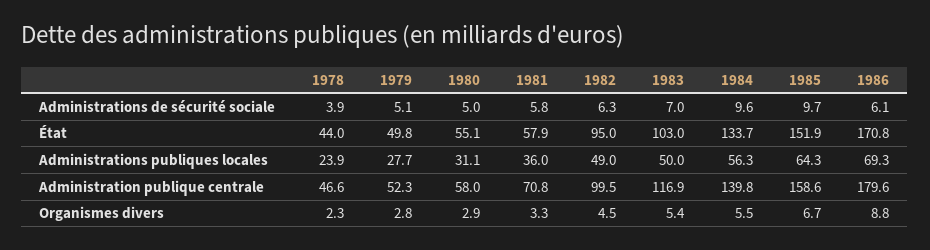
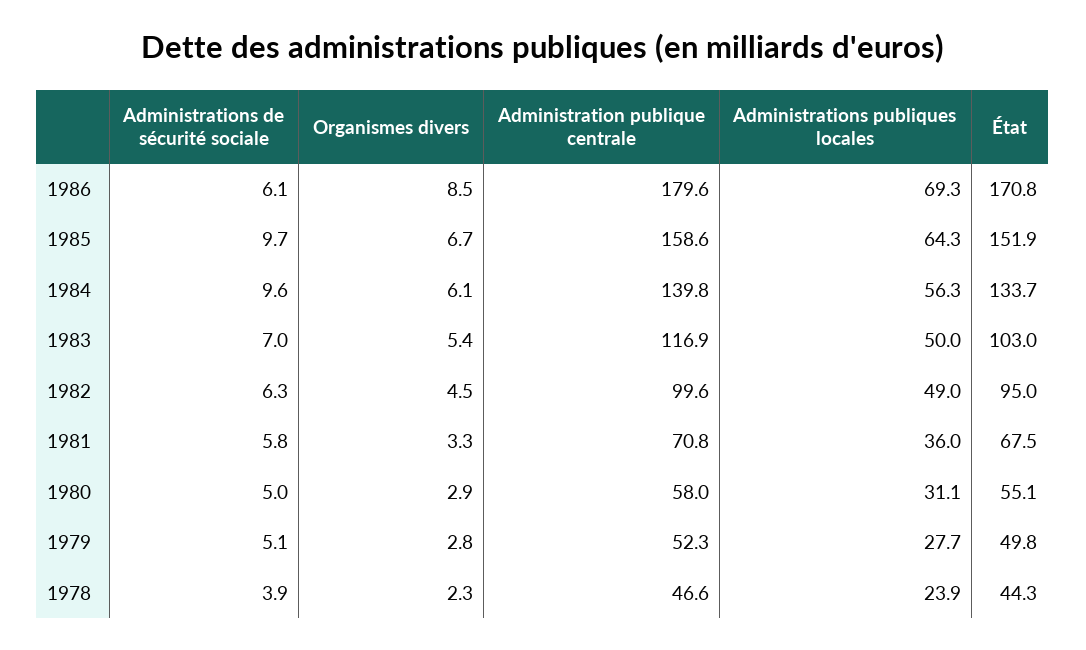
  {
    "1978": {
      "Administrations de sécurité sociale": 3.9,
-     "État": 44,
+     "État": 44.3,
      "Administrations publiques locales": 23.9,
      "Administration publique centrale": 46.6,
      "Organismes divers": 2.3
    },
    "1979": {
      "Administrations de sécurité sociale": 5.1,
      "État": 49.8,
      "Administrations publiques locales": 27.7,
      "Administration publique centrale": 52.3,
      "Organismes divers": 2.8
    },
    "1980": {
      "Administrations de sécurité sociale": 5,
      "État": 55.1,
      "Administrations publiques locales": 31.1,
      "Administration publique centrale": 58,
      "Organismes divers": 2.9
    },
    "1981": {
      "Administrations de sécurité sociale": 5.8,
-     "État": 57.9,
+     "État": 67.5,
      "Administrations publiques locales": 36,
      "Administration publique centrale": 70.8,
      "Organismes divers": 3.3
    },
    "1982": {
      "Administrations de sécurité sociale": 6.3,
      "État": 95,
      "Administrations publiques locales": 49,
-     "Administration publique centrale": 99.5,
+     "Administration publique centrale": 99.6,
      "Organismes divers": 4.5
    },
    "1983": {
      "Administrations de sécurité sociale": 7,
      "État": 103,
      "Administrations publiques locales": 50,
      "Administration publique centrale": 116.9,
      "Organismes divers": 5.4
    },
    "1984": {
      "Administrations de sécurité sociale": 9.6,
      "État": 133.7,
      "Administrations publiques locales": 56.3,
      "Administration publique centrale": 139.8,
-     "Organismes divers": 5.5
+     "Organismes divers": 6.1
    },
    "1985": {
      "Administrations de sécurité sociale": 9.7,
      "État": 151.9,
      "Administrations publiques locales": 64.3,
      "Administration publique centrale": 158.6,
      "Organismes divers": 6.7
    },
    "1986": {
      "Administrations de sécurité sociale": 6.1,
      "État": 170.8,
      "Administrations publiques locales": 69.3,
      "Administration publique centrale": 179.6,
-     "Organismes divers": 8.8
+     "Organismes divers": 8.5
    }
  }

